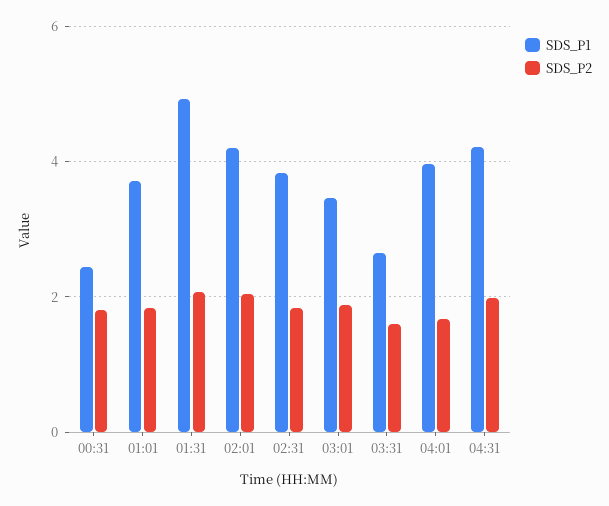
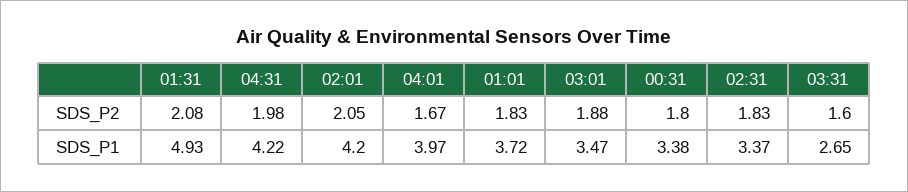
  {
    "SDS_P1": {
-     "00:31": 2.4,
+     "00:31": 3.38,
      "01:01": 3.72,
      "01:31": 4.93,
      "02:01": 4.2,
-     "02:31": 3.8,
+     "02:31": 3.37,
      "03:01": 3.47,
      "03:31": 2.65,
      "04:01": 3.97,
      "04:31": 4.22
    },
    "SDS_P2": {
      "00:31": 1.8,
      "01:01": 1.83,
      "01:31": 2.08,
      "02:01": 2.05,
      "02:31": 1.83,
      "03:01": 1.88,
      "03:31": 1.6,
      "04:01": 1.67,
      "04:31": 1.98
    }
  }

